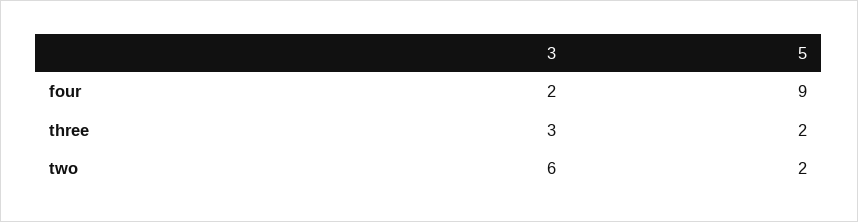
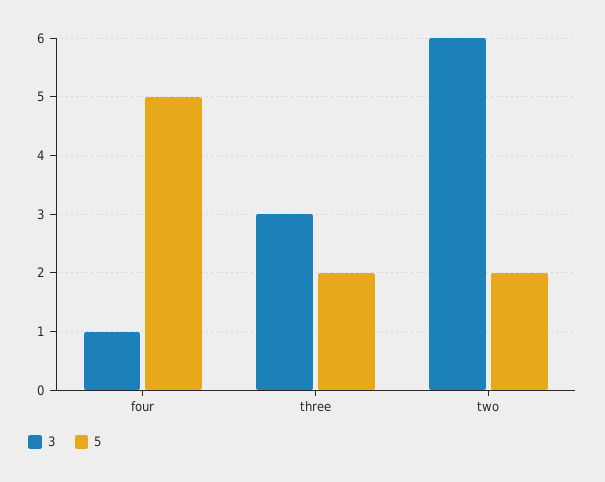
  {
    "3": {
-     "four": 2,
+     "four": 1,
      "three": 3,
      "two": 6
    },
    "5": {
-     "four": 9,
+     "four": 5,
      "three": 2,
      "two": 2
    }
  }

